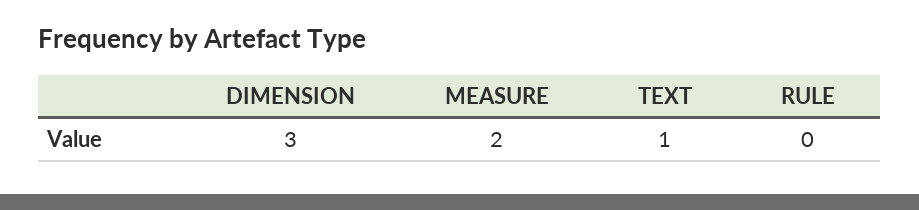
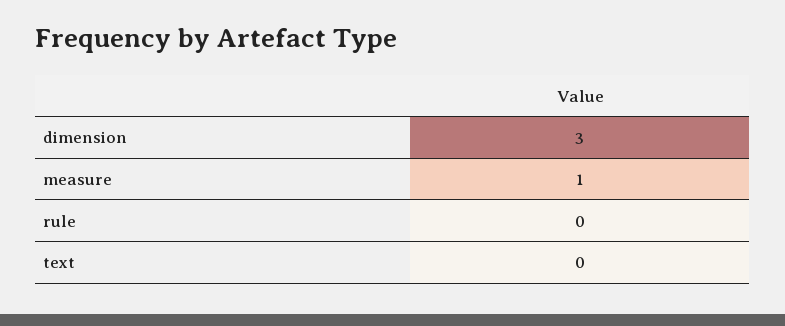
  {
    "DIMENSION": 3,
-   "MEASURE": 2,
+   "MEASURE": 1,
-   "TEXT": 1,
+   "TEXT": 0,
    "RULE": 0
  }

